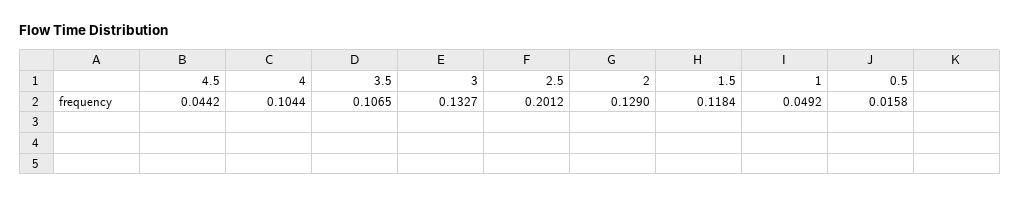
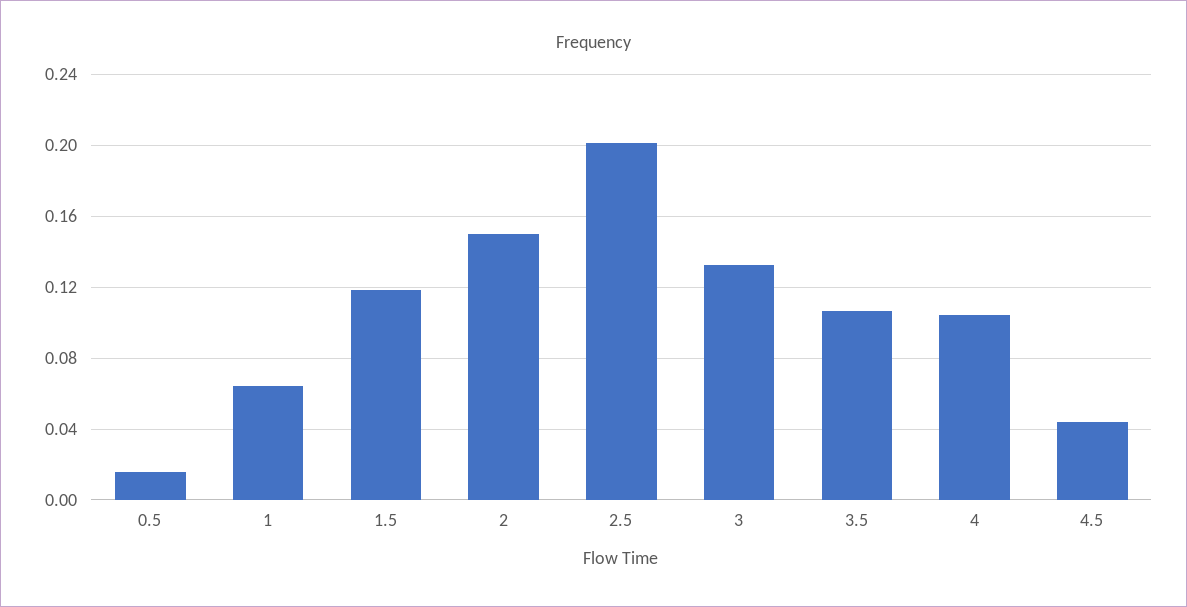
  {
    "4.5": 0.0442,
    "4": 0.1044,
    "3.5": 0.1065,
    "3": 0.1327,
    "2.5": 0.2012,
-   "2": 0.129,
+   "2": 0.15,
    "1.5": 0.1184,
-   "1": 0.0492,
+   "1": 0.065,
    "0.5": 0.0158
  }

